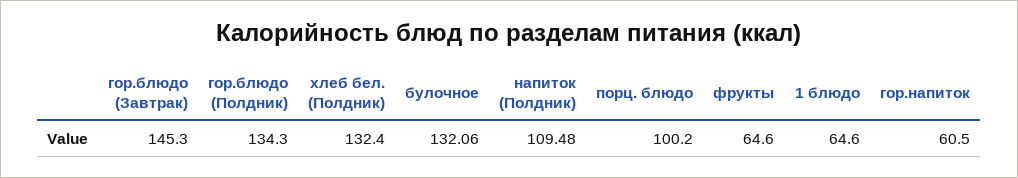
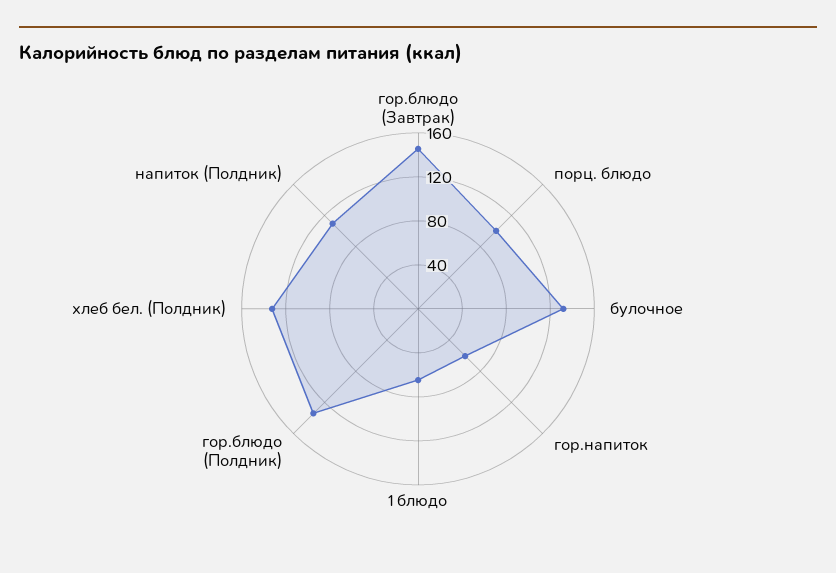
  {
    "гор.блюдо (Завтрак)": 145.3,
    "гор.блюдо (Полдник)": 134.3,
    "хлеб бел. (Полдник)": 132.4,
    "булочное": 132.06,
    "напиток (Полдник)": 109.48,
    "порц. блюдо": 100.2,
-   "фрукты": 64.6,
    "1 блюдо": 64.6,
    "гор.напиток": 60.5
  }

